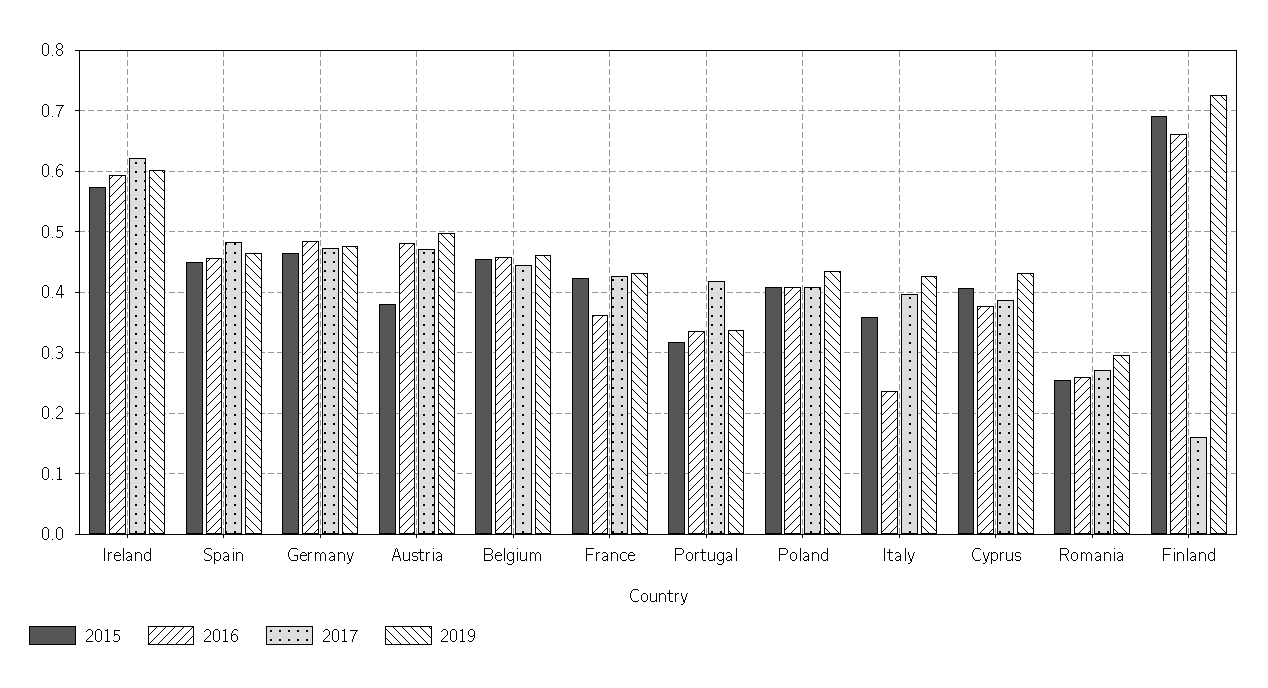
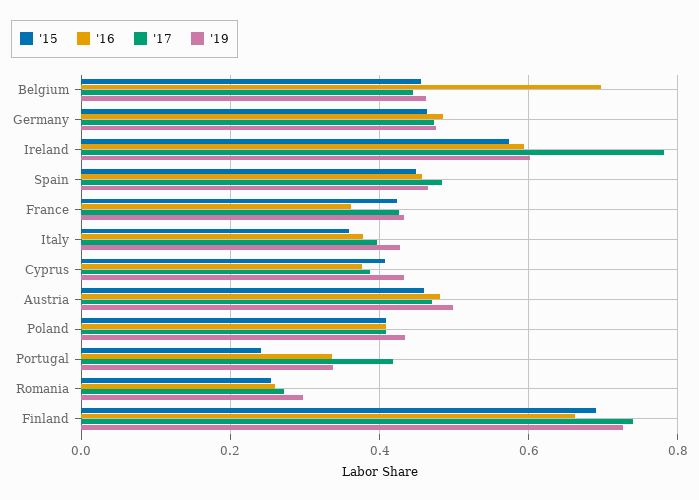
  {
    "2015": {
      "Ireland": 0.57,
      "Spain": 0.45,
      "Germany": 0.46,
-     "Austria": 0.38,
+     "Austria": 0.46,
      "Belgium": 0.46,
      "France": 0.42,
-     "Portugal": 0.32,
+     "Portugal": 0.24,
      "Poland": 0.41,
      "Italy": 0.36,
      "Cyprus": 0.41,
      "Romania": 0.26,
      "Finland": 0.69
    },
    "2016": {
      "Ireland": 0.59,
      "Spain": 0.46,
      "Germany": 0.48,
      "Austria": 0.48,
-     "Belgium": 0.46,
+     "Belgium": 0.7,
      "France": 0.36,
      "Portugal": 0.34,
      "Poland": 0.41,
-     "Italy": 0.24,
+     "Italy": 0.38,
      "Cyprus": 0.38,
      "Romania": 0.26,
      "Finland": 0.66
    },
    "2017": {
-     "Ireland": 0.62,
+     "Ireland": 0.78,
      "Spain": 0.48,
      "Germany": 0.47,
      "Austria": 0.47,
      "Belgium": 0.45,
      "France": 0.43,
      "Portugal": 0.42,
      "Poland": 0.41,
      "Italy": 0.4,
      "Cyprus": 0.39,
      "Romania": 0.27,
-     "Finland": 0.16
+     "Finland": 0.74
    },
    "2019": {
      "Ireland": 0.6,
      "Spain": 0.47,
      "Germany": 0.48,
      "Austria": 0.5,
      "Belgium": 0.46,
      "France": 0.43,
      "Portugal": 0.34,
      "Poland": 0.43,
      "Italy": 0.43,
      "Cyprus": 0.43,
      "Romania": 0.3,
      "Finland": 0.73
    }
  }

